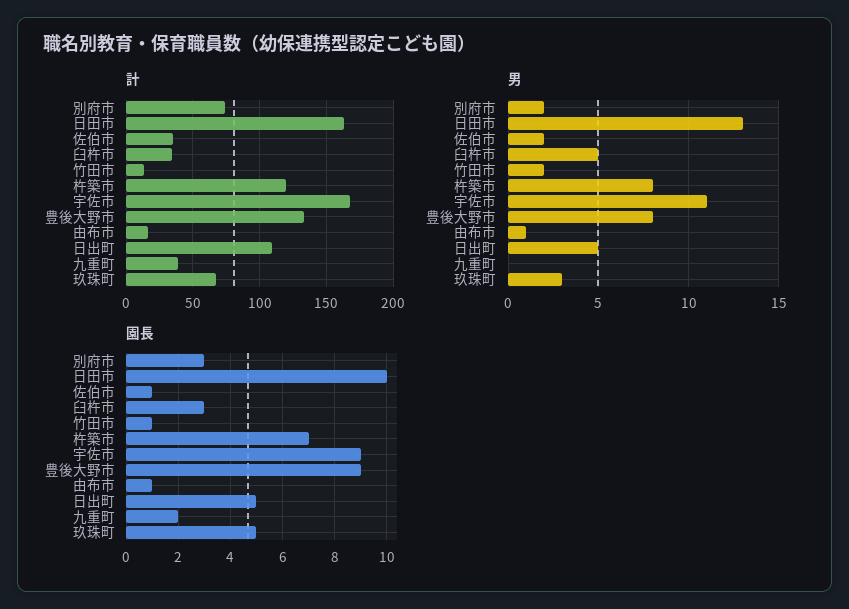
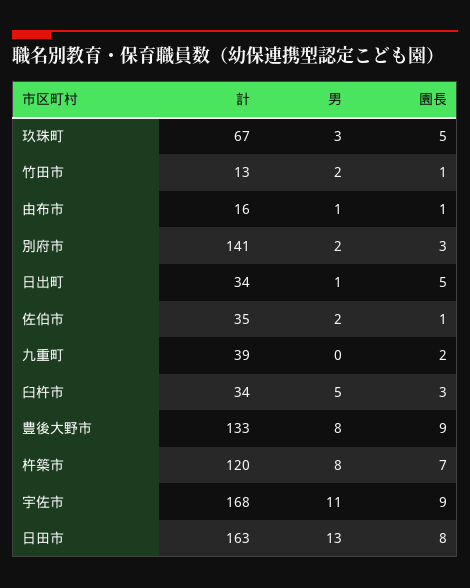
  {
    "計": {
-     "別府市": 75,
+     "別府市": 141,
      "日田市": 163,
      "佐伯市": 35,
      "臼杵市": 34,
      "竹田市": 13,
      "杵築市": 120,
      "宇佐市": 168,
      "豊後大野市": 133,
      "由布市": 16,
-     "日出町": 110,
+     "日出町": 34,
      "九重町": 39,
      "玖珠町": 67
    },
    "男": {
      "別府市": 2,
      "日田市": 13,
      "佐伯市": 2,
      "臼杵市": 5,
      "竹田市": 2,
      "杵築市": 8,
      "宇佐市": 11,
      "豊後大野市": 8,
      "由布市": 1,
-     "日出町": 5,
+     "日出町": 1,
      "九重町": 0,
      "玖珠町": 3
    },
    "園長": {
      "別府市": 3,
-     "日田市": 10,
+     "日田市": 8,
      "佐伯市": 1,
      "臼杵市": 3,
      "竹田市": 1,
      "杵築市": 7,
      "宇佐市": 9,
      "豊後大野市": 9,
      "由布市": 1,
      "日出町": 5,
      "九重町": 2,
      "玖珠町": 5
    }
  }

